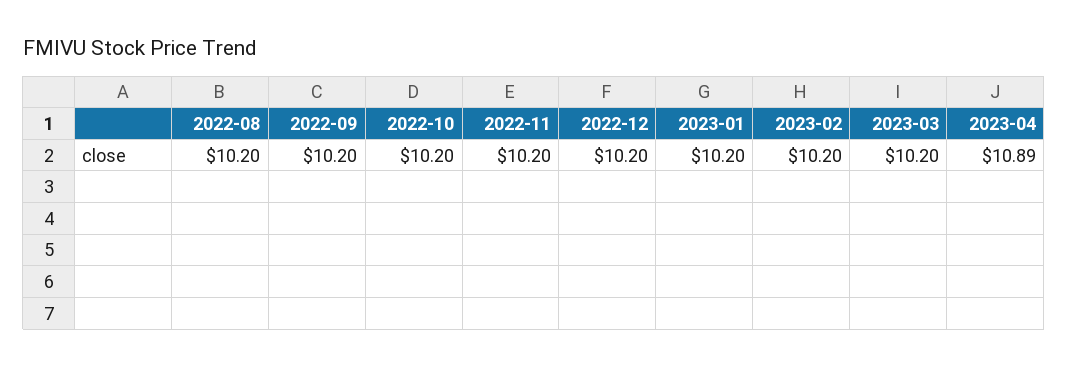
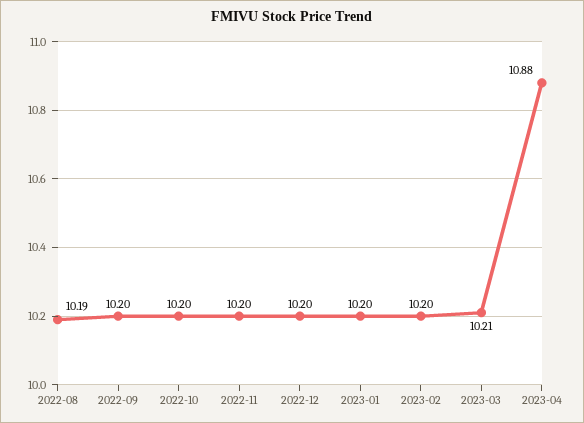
  {
-   "2022-08": 10.2,
+   "2022-08": 10.19,
    "2022-09": 10.2,
    "2022-10": 10.2,
    "2022-11": 10.2,
    "2022-12": 10.2,
    "2023-01": 10.2,
    "2023-02": 10.2,
-   "2023-03": 10.2,
+   "2023-03": 10.21,
-   "2023-04": 10.89
+   "2023-04": 10.88
  }

